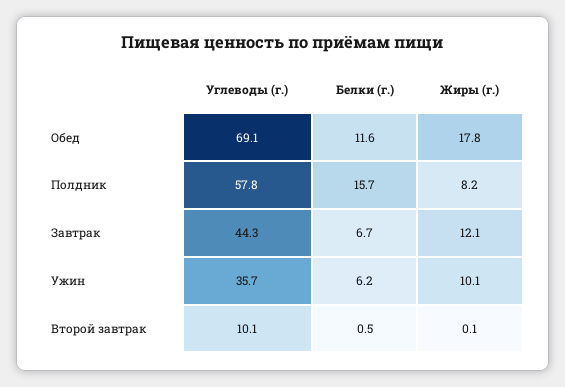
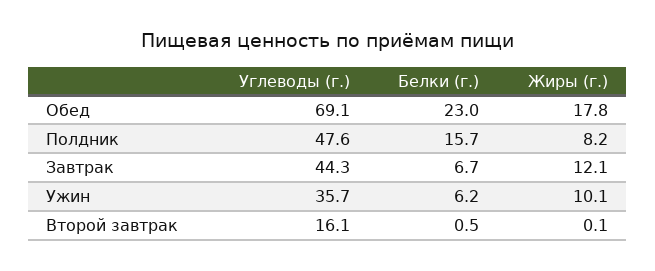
  {
    "Углеводы (г.)": {
      "Обед": 69.1,
-     "Полдник": 57.8,
+     "Полдник": 47.6,
      "Завтрак": 44.3,
      "Ужин": 35.7,
-     "Второй завтрак": 10.1
+     "Второй завтрак": 16.1
    },
    "Белки (г.)": {
-     "Обед": 11.6,
+     "Обед": 23,
      "Полдник": 15.7,
      "Завтрак": 6.7,
      "Ужин": 6.2,
      "Второй завтрак": 0.5
    },
    "Жиры (г.)": {
      "Обед": 17.8,
      "Полдник": 8.2,
      "Завтрак": 12.1,
      "Ужин": 10.1,
      "Второй завтрак": 0.1
    }
  }

